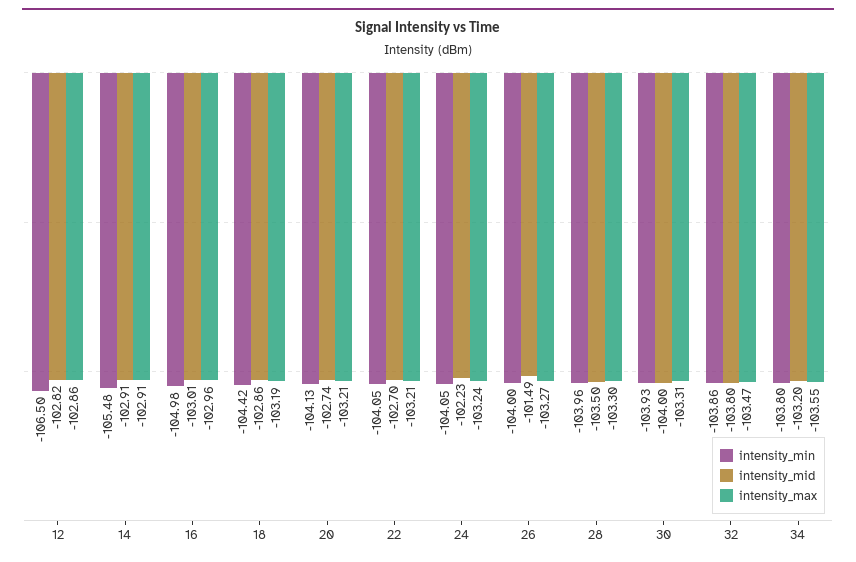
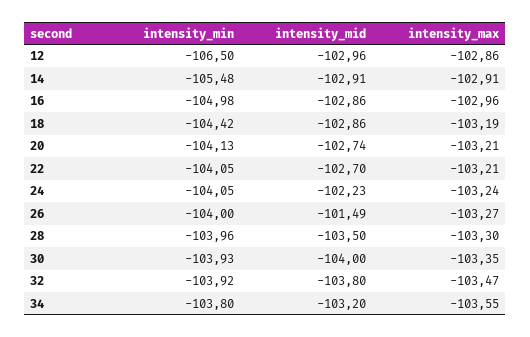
  {
    "intensity_min": {
      "12": -106.5,
      "14": -105.48,
      "16": -104.98,
      "18": -104.42,
      "20": -104.13,
      "22": -104.05,
      "24": -104.05,
      "26": -104,
      "28": -103.96,
      "30": -103.93,
-     "32": -103.86,
+     "32": -103.92,
      "34": -103.8
    },
    "intensity_mid": {
-     "12": -102.82,
+     "12": -102.96,
      "14": -102.91,
-     "16": -103.01,
+     "16": -102.86,
      "18": -102.86,
      "20": -102.74,
      "22": -102.7,
      "24": -102.23,
      "26": -101.49,
      "28": -103.5,
      "30": -104,
      "32": -103.8,
      "34": -103.2
    },
    "intensity_max": {
      "12": -102.86,
      "14": -102.91,
      "16": -102.96,
      "18": -103.19,
      "20": -103.21,
      "22": -103.21,
      "24": -103.24,
      "26": -103.27,
      "28": -103.3,
-     "30": -103.31,
+     "30": -103.35,
      "32": -103.47,
      "34": -103.55
    }
  }

